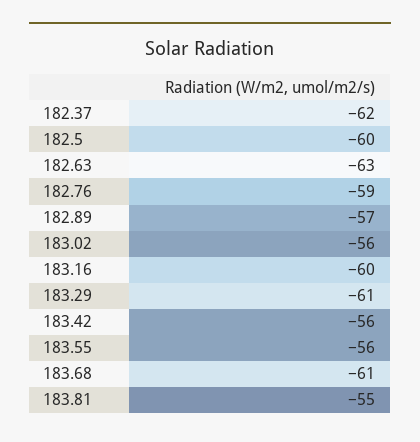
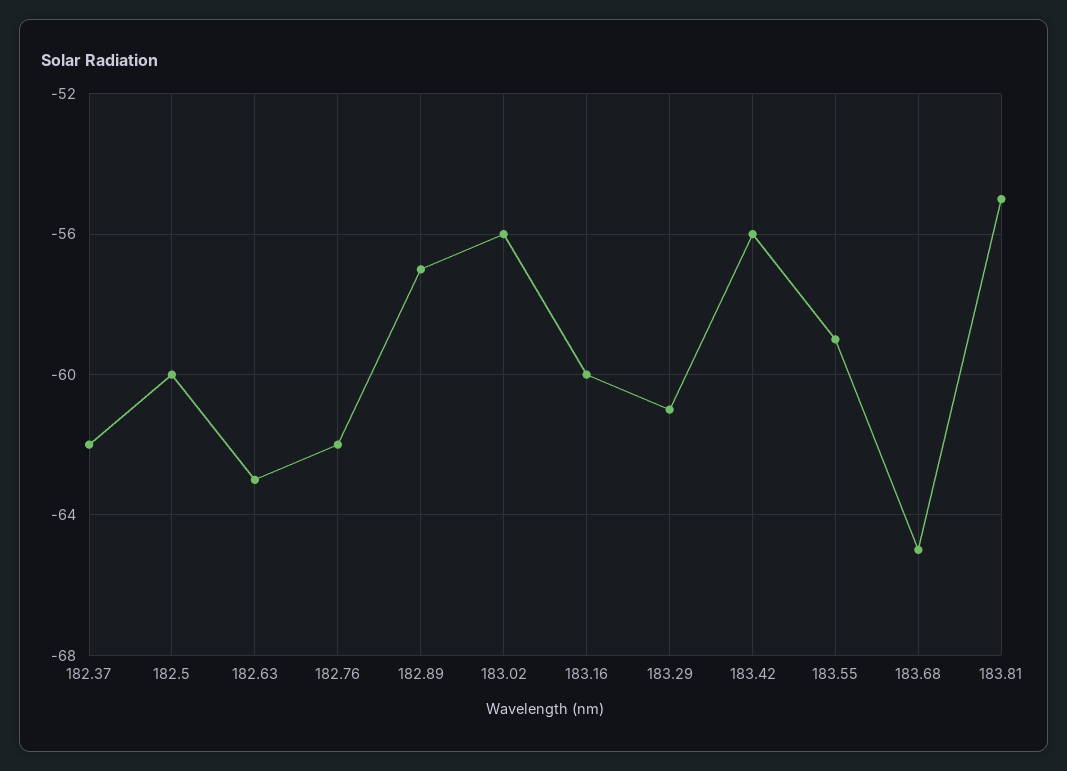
  {
    "182.37": -62,
    "182.5": -60,
    "182.63": -63,
-   "182.76": -59,
+   "182.76": -62,
    "182.89": -57,
    "183.02": -56,
    "183.16": -60,
    "183.29": -61,
    "183.42": -56,
-   "183.55": -56,
+   "183.55": -59,
-   "183.68": -61,
+   "183.68": -65,
    "183.81": -55
  }

